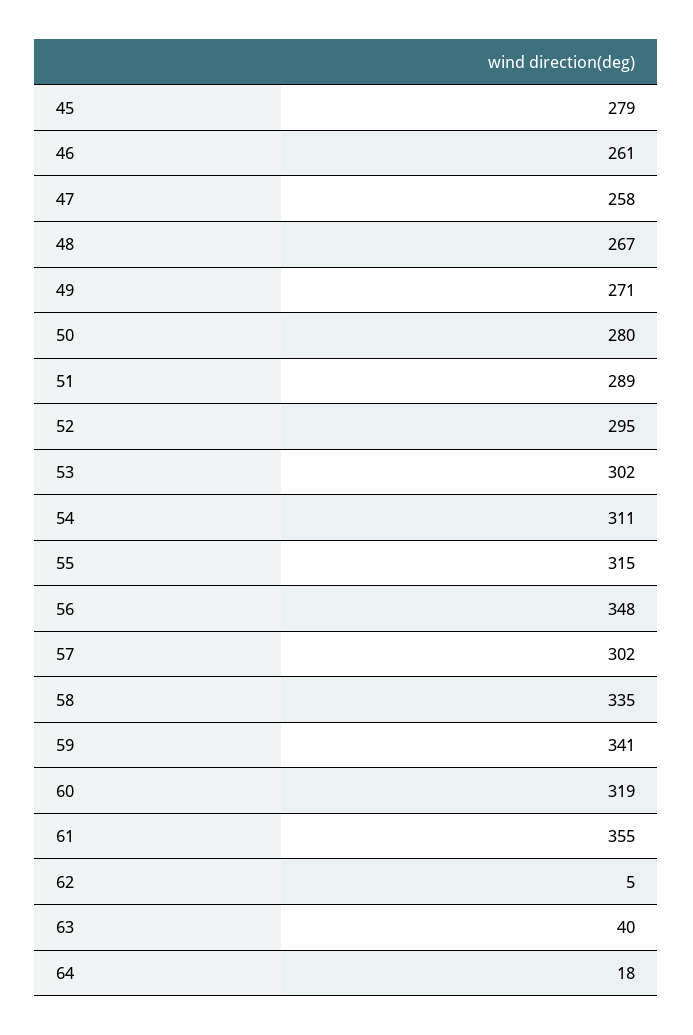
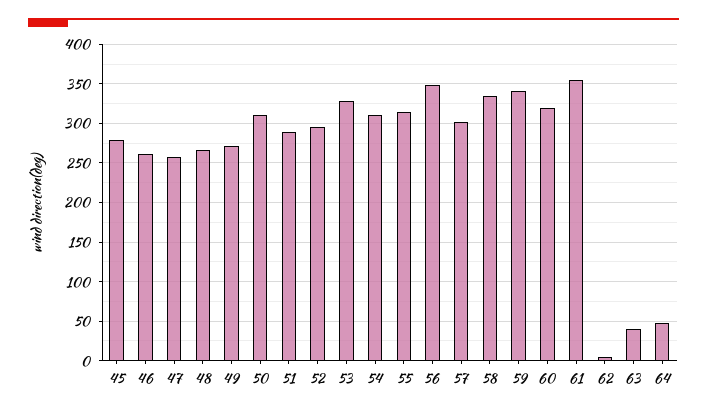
  {
    "45": 279,
    "46": 261,
    "47": 258,
    "48": 267,
    "49": 271,
-   "50": 280,
+   "50": 310,
    "51": 289,
    "52": 295,
-   "53": 302,
+   "53": 330,
    "54": 311,
    "55": 315,
    "56": 348,
    "57": 302,
    "58": 335,
    "59": 341,
    "60": 319,
    "61": 355,
    "62": 5,
    "63": 40,
-   "64": 18
+   "64": 50
  }

